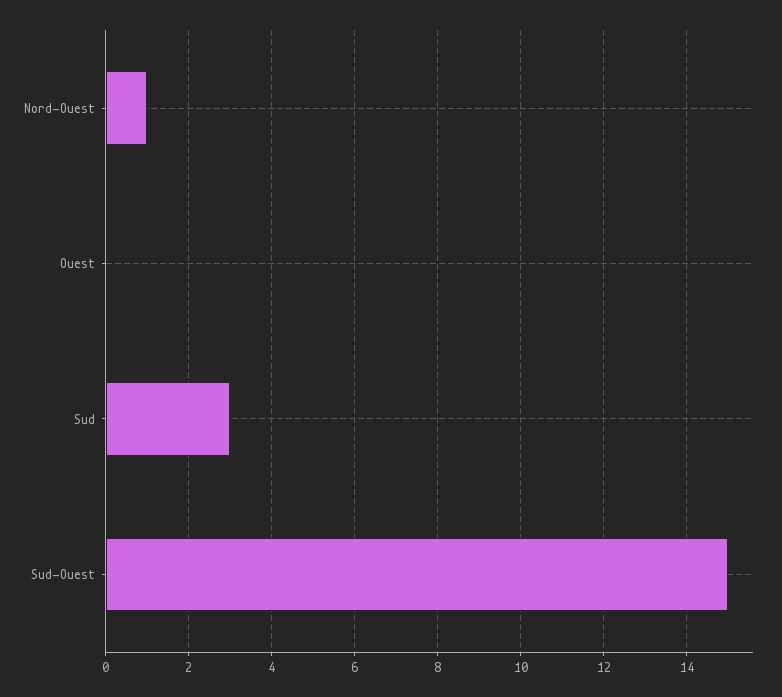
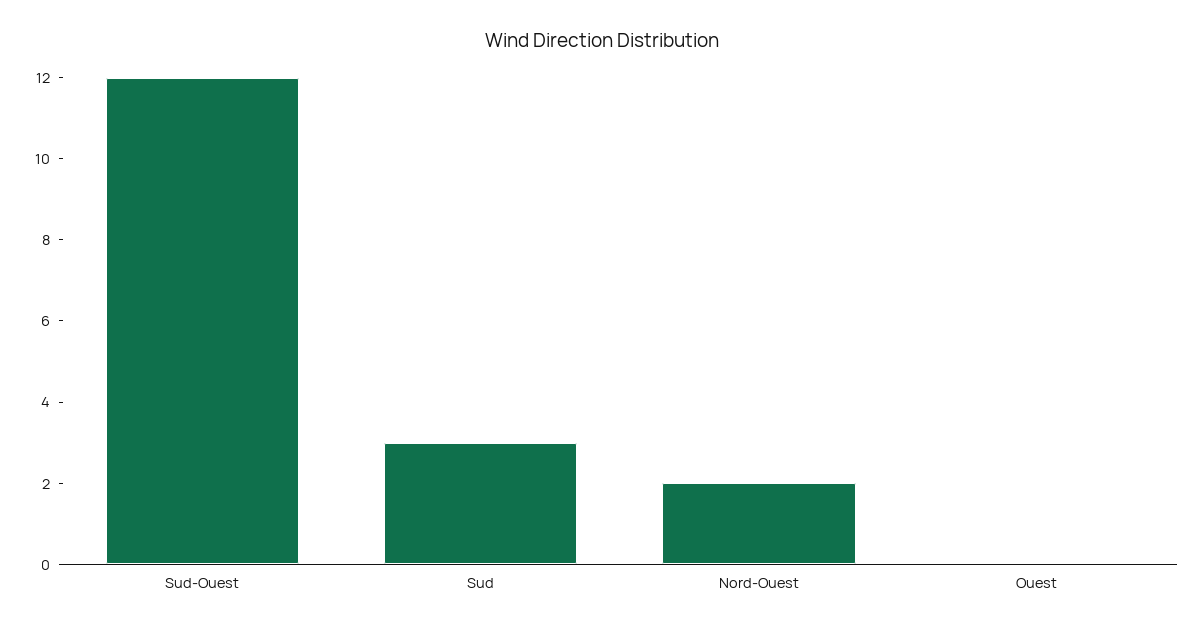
  {
-   "Nord-Ouest": 1,
+   "Nord-Ouest": 2,
    "Ouest": 0,
    "Sud": 3,
-   "Sud-Ouest": 15
+   "Sud-Ouest": 12
  }

